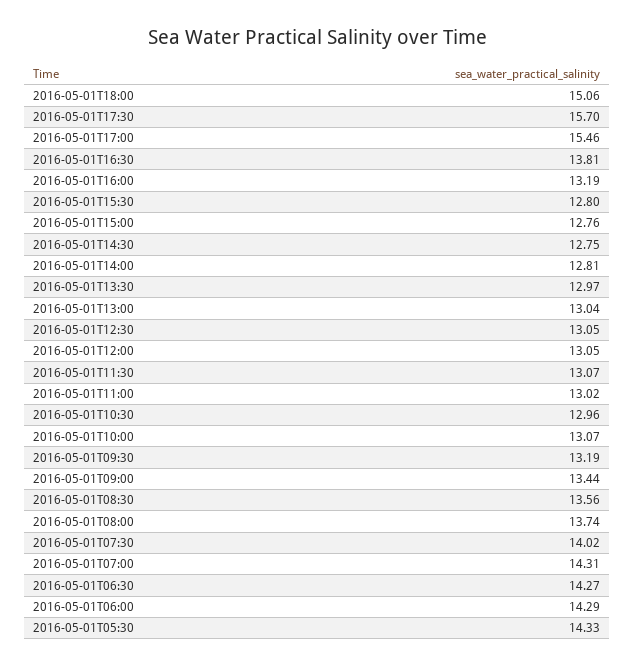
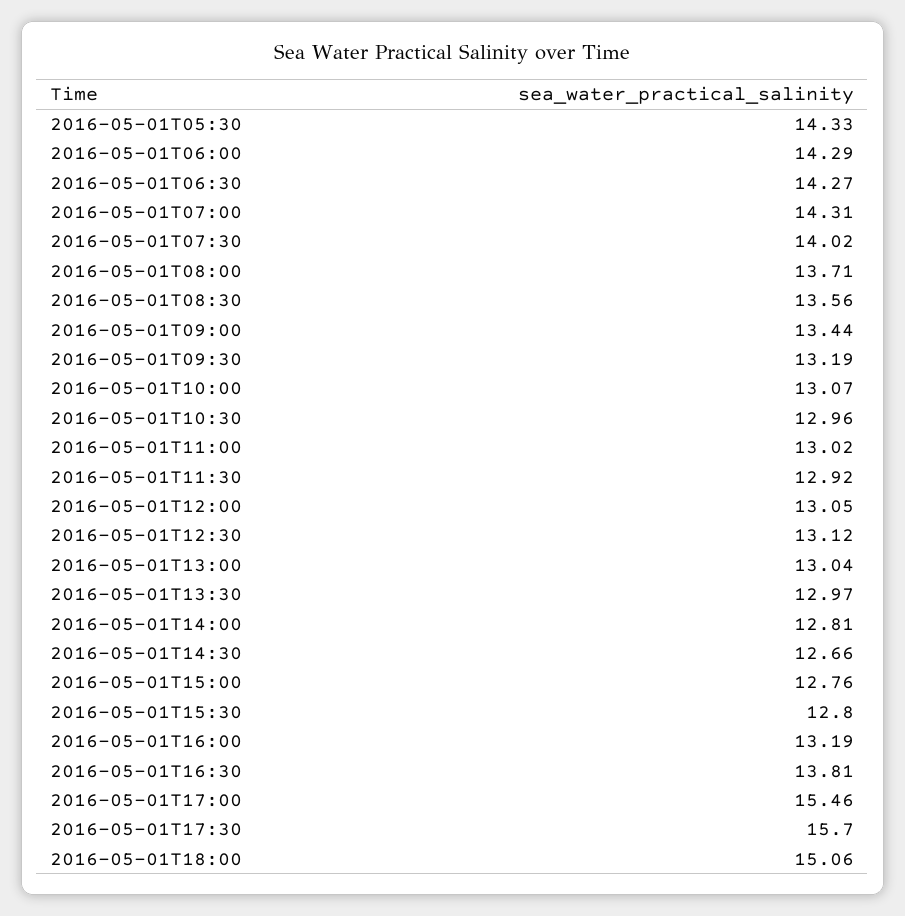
  {
    "2016-05-01T18:00": 15.06,
    "2016-05-01T17:30": 15.7,
    "2016-05-01T17:00": 15.46,
    "2016-05-01T16:30": 13.81,
    "2016-05-01T16:00": 13.19,
    "2016-05-01T15:30": 12.8,
    "2016-05-01T15:00": 12.76,
-   "2016-05-01T14:30": 12.75,
+   "2016-05-01T14:30": 12.66,
    "2016-05-01T14:00": 12.81,
    "2016-05-01T13:30": 12.97,
    "2016-05-01T13:00": 13.04,
-   "2016-05-01T12:30": 13.05,
+   "2016-05-01T12:30": 13.12,
    "2016-05-01T12:00": 13.05,
-   "2016-05-01T11:30": 13.07,
+   "2016-05-01T11:30": 12.92,
    "2016-05-01T11:00": 13.02,
    "2016-05-01T10:30": 12.96,
    "2016-05-01T10:00": 13.07,
    "2016-05-01T09:30": 13.19,
    "2016-05-01T09:00": 13.44,
    "2016-05-01T08:30": 13.56,
-   "2016-05-01T08:00": 13.74,
+   "2016-05-01T08:00": 13.71,
    "2016-05-01T07:30": 14.02,
    "2016-05-01T07:00": 14.31,
    "2016-05-01T06:30": 14.27,
    "2016-05-01T06:00": 14.29,
    "2016-05-01T05:30": 14.33
  }

